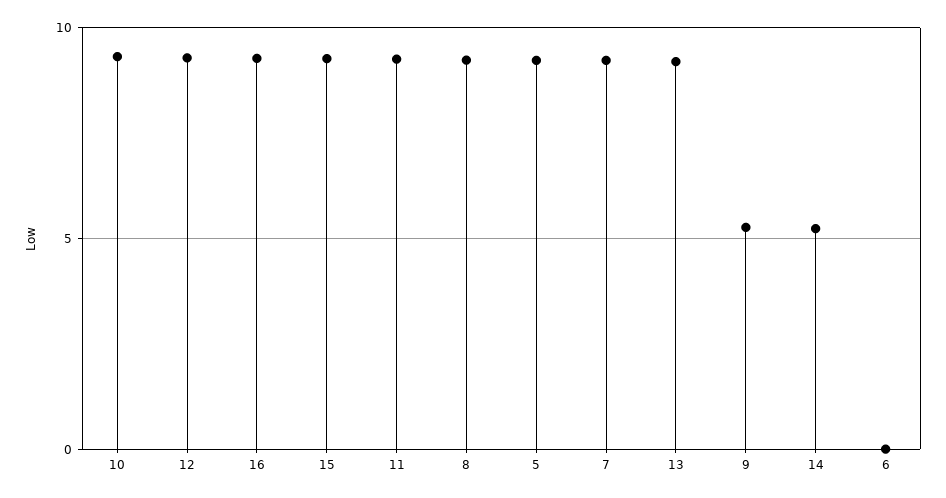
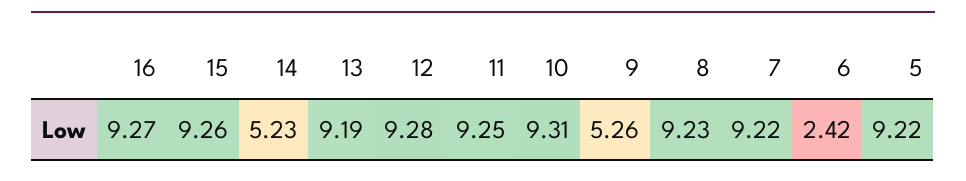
  {
    "10": 9.31,
    "12": 9.28,
    "16": 9.27,
    "15": 9.26,
    "11": 9.25,
    "8": 9.23,
    "5": 9.22,
    "7": 9.22,
    "13": 9.19,
    "9": 5.26,
    "14": 5.23,
-   "6": 0
+   "6": 2.42
  }

